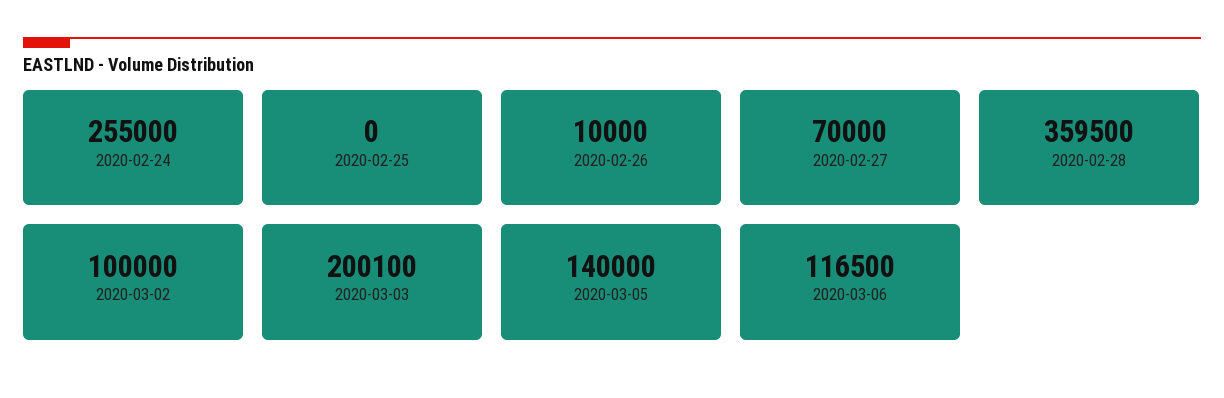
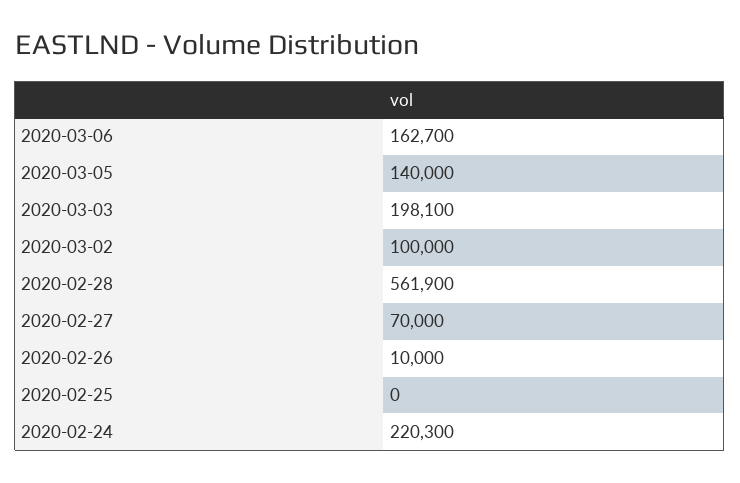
  {
-   "2020-02-24": 255000,
+   "2020-02-24": 220300,
    "2020-02-25": 0,
    "2020-02-26": 10000,
    "2020-02-27": 70000,
-   "2020-02-28": 359500,
+   "2020-02-28": 561900,
    "2020-03-02": 100000,
-   "2020-03-03": 200100,
+   "2020-03-03": 198100,
    "2020-03-05": 140000,
-   "2020-03-06": 116500
+   "2020-03-06": 162700
  }

